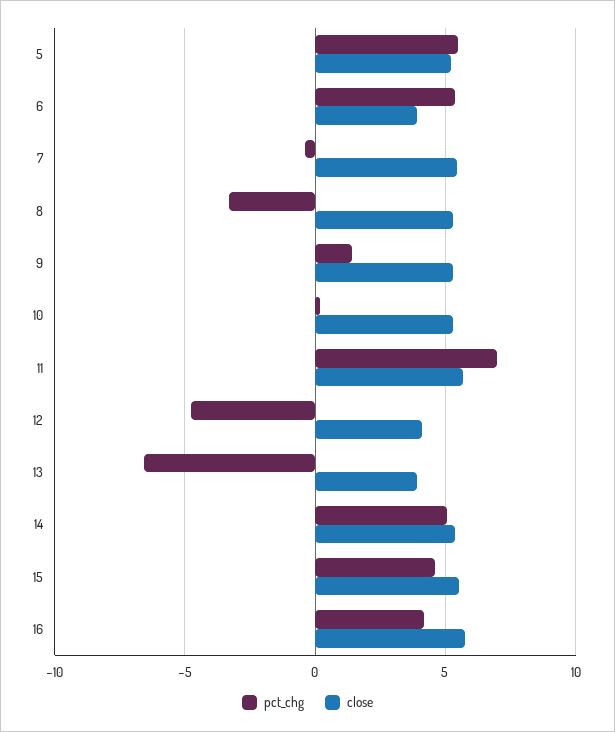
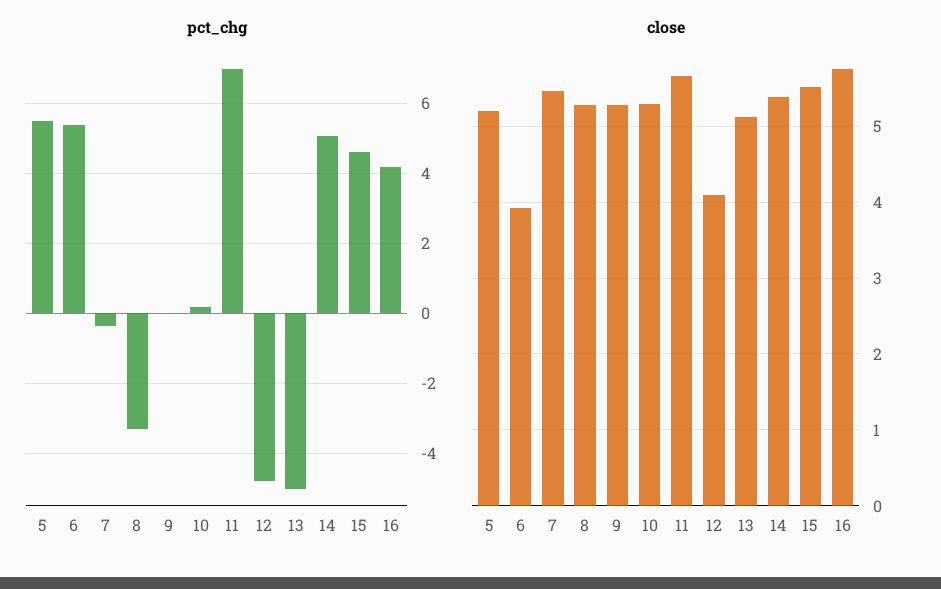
  {
    "pct_chg": {
      "5": 5.4,
      "6": 5.4,
      "7": -0.4,
      "8": -3.4,
-     "9": 1.5,
+     "9": 0,
      "10": 0.2,
      "11": 7,
      "12": -4.8,
-     "13": -6.5,
+     "13": -5,
      "14": 5,
      "15": 4.6,
      "16": 4.2
    },
    "close": {
      "5": 5.2,
      "6": 3.9,
      "7": 5.5,
      "8": 5.3,
      "9": 5.3,
      "10": 5.3,
      "11": 5.7,
      "12": 4.1,
-     "13": 4,
+     "13": 5.1,
      "14": 5.4,
      "15": 5.5,
      "16": 5.8
    }
  }

